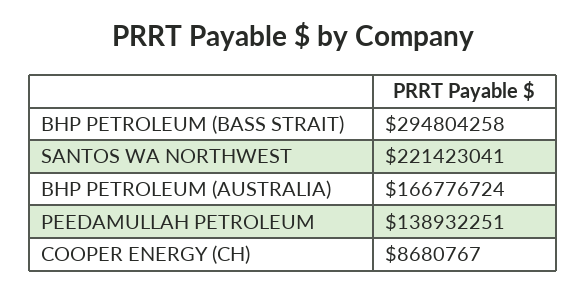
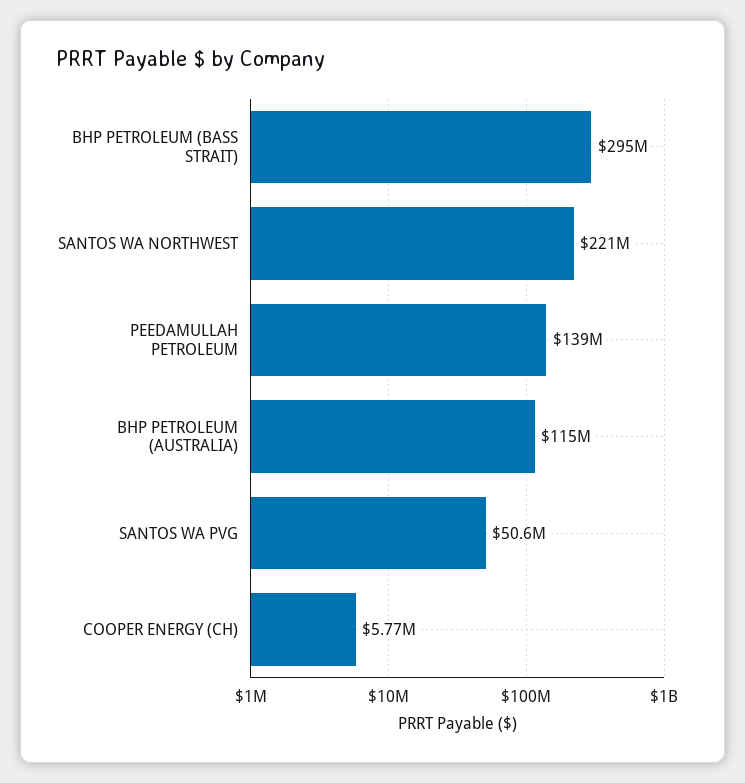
  {
    "BHP PETROLEUM (BASS STRAIT)": 294804258,
    "SANTOS WA NORTHWEST": 221423041,
-   "BHP PETROLEUM (AUSTRALIA)": 166776724,
+   "BHP PETROLEUM (AUSTRALIA)": 115000000,
    "PEEDAMULLAH PETROLEUM": 138932251,
-   "COOPER ENERGY (CH)": 8680767
+   "COOPER ENERGY (CH)": 5770000,
+   "SANTOS WA PVG": 50600000
  }

